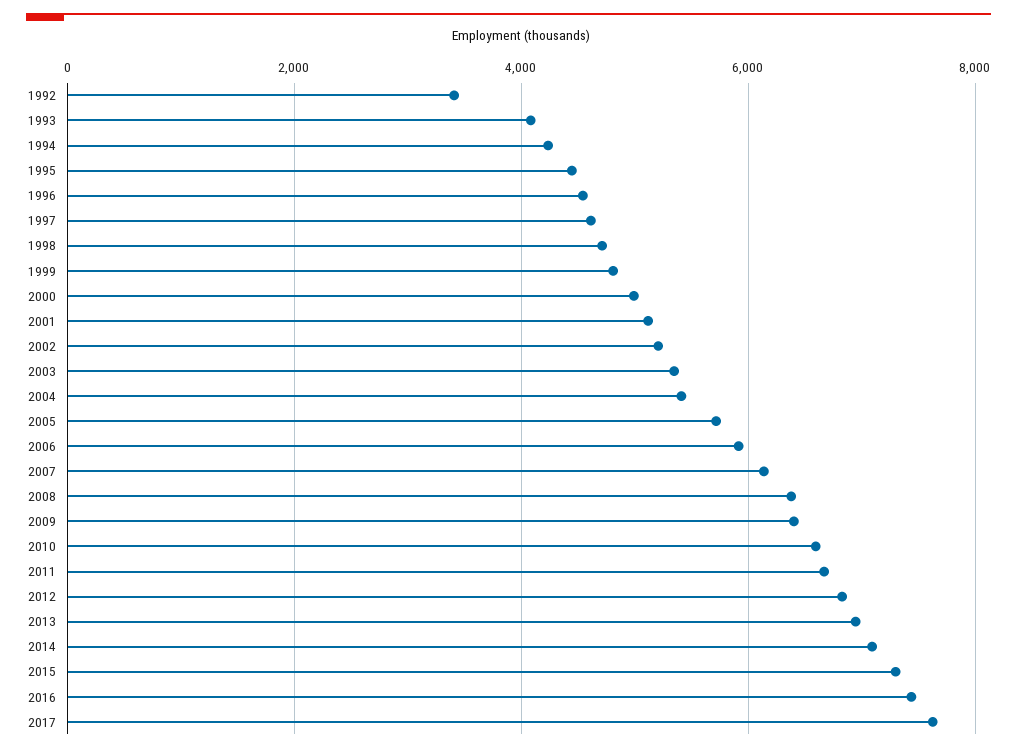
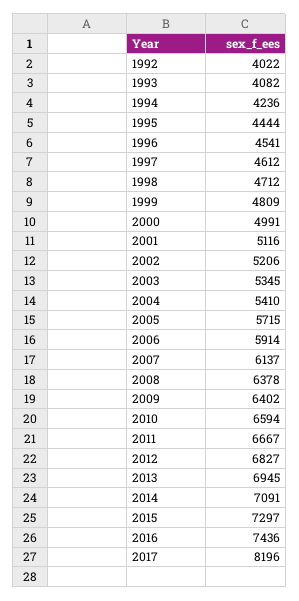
  {
-   "1992": 3400,
+   "1992": 4022,
    "1993": 4082,
    "1994": 4236,
    "1995": 4444,
    "1996": 4541,
    "1997": 4612,
    "1998": 4712,
    "1999": 4809,
    "2000": 4991,
    "2001": 5116,
    "2002": 5206,
    "2003": 5345,
    "2004": 5410,
    "2005": 5715,
    "2006": 5914,
    "2007": 6137,
    "2008": 6378,
    "2009": 6402,
    "2010": 6594,
    "2011": 6667,
    "2012": 6827,
    "2013": 6945,
    "2014": 7091,
    "2015": 7297,
    "2016": 7436,
-   "2017": 7600
+   "2017": 8196
  }

